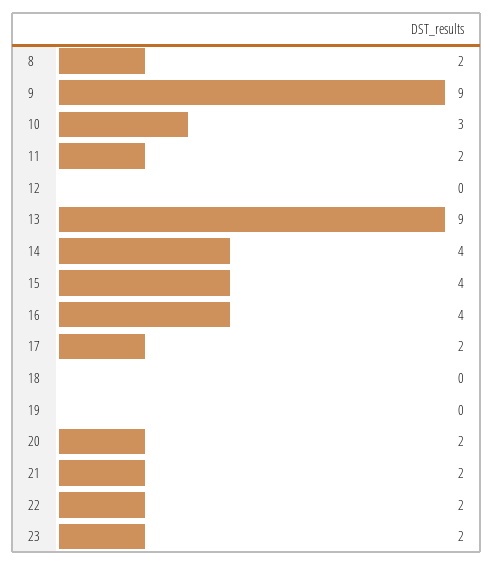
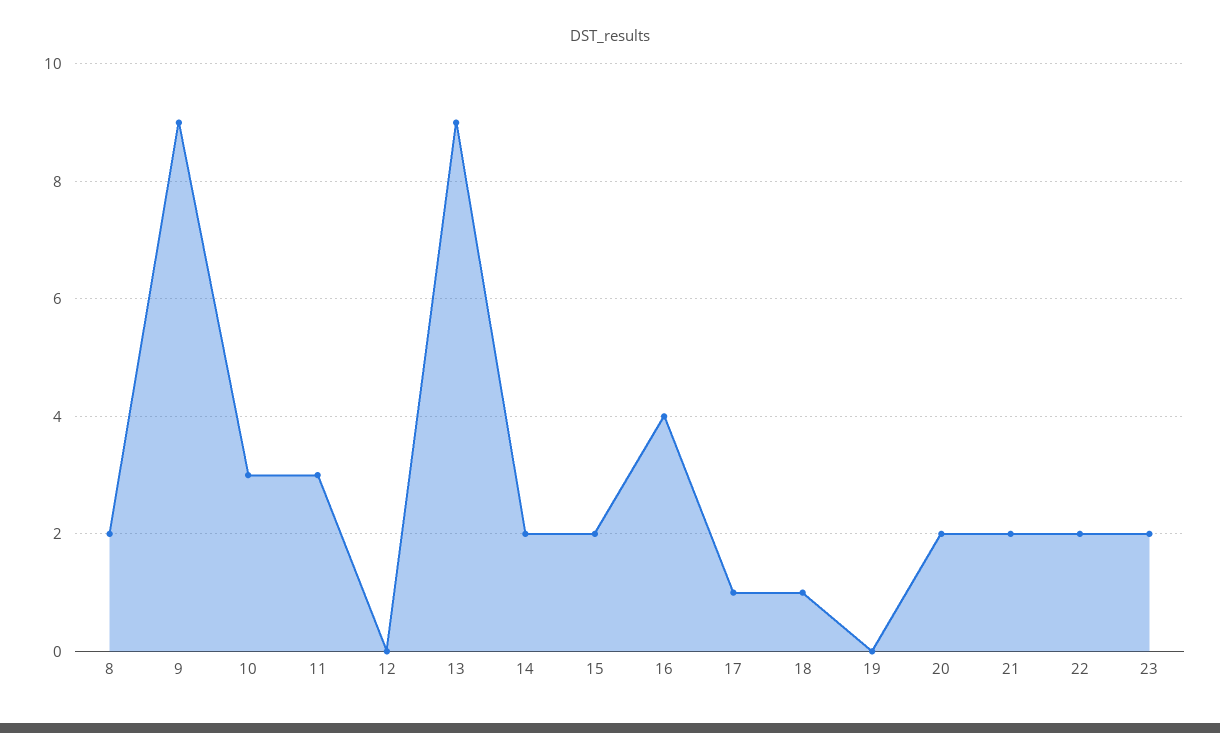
  {
    "8": 2,
    "9": 9,
    "10": 3,
-   "11": 2,
+   "11": 3,
    "12": 0,
    "13": 9,
-   "14": 4,
+   "14": 2,
-   "15": 4,
+   "15": 2,
    "16": 4,
-   "17": 2,
+   "17": 1,
-   "18": 0,
+   "18": 1,
    "19": 0,
    "20": 2,
    "21": 2,
    "22": 2,
    "23": 2
  }

